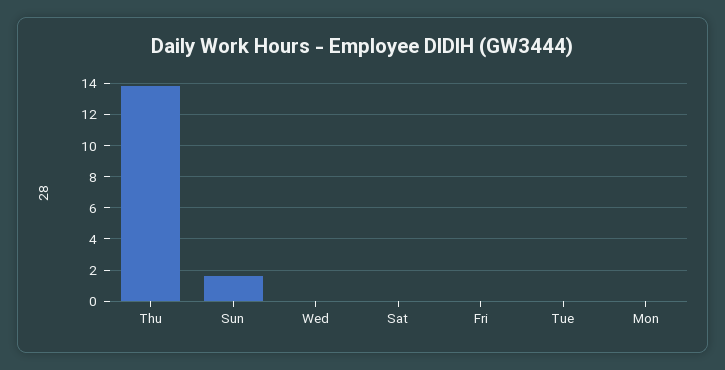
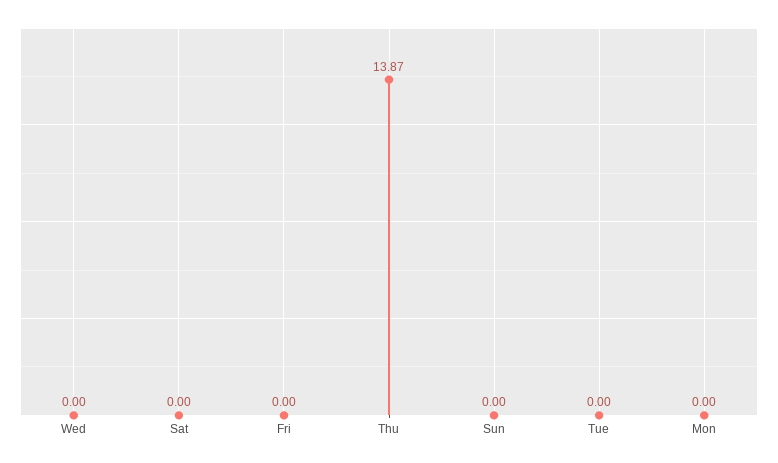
  {
    "Thu": 13.87,
-   "Sun": 1.5,
+   "Sun": 0,
    "Wed": 0,
    "Sat": 0,
    "Fri": 0,
    "Tue": 0,
    "Mon": 0
  }

